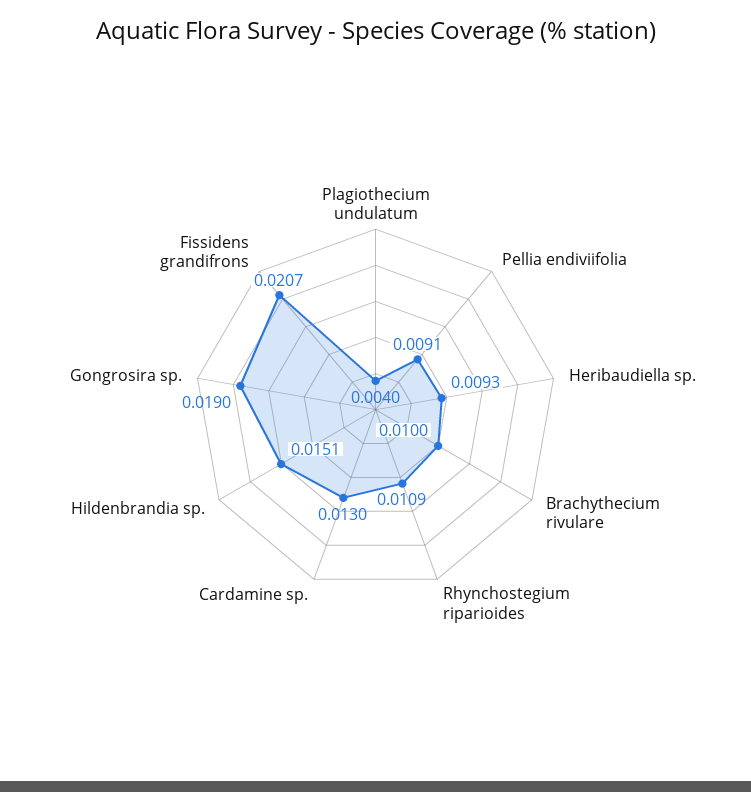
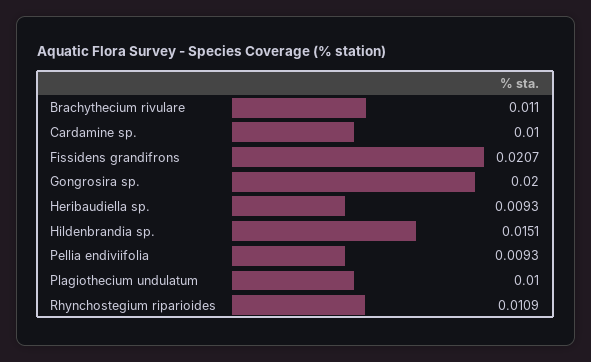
  {
-   "Plagiothecium undulatum": 0.004,
+   "Plagiothecium undulatum": 0.01,
-   "Pellia endiviifolia": 0.0091,
+   "Pellia endiviifolia": 0.0093,
    "Heribaudiella sp.": 0.0093,
-   "Brachythecium rivulare": 0.01,
+   "Brachythecium rivulare": 0.011,
    "Rhynchostegium riparioides": 0.0109,
-   "Cardamine sp.": 0.013,
+   "Cardamine sp.": 0.01,
    "Hildenbrandia sp.": 0.0151,
-   "Gongrosira sp.": 0.019,
+   "Gongrosira sp.": 0.02,
    "Fissidens grandifrons": 0.0207
  }

